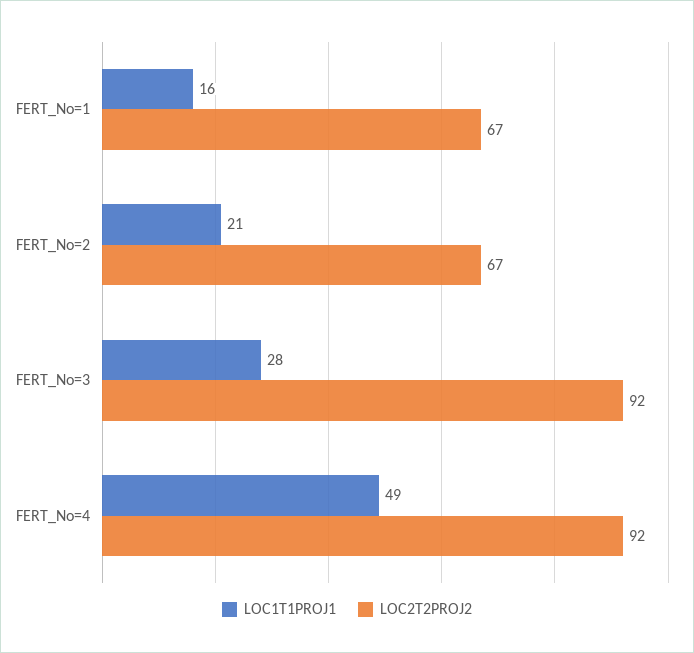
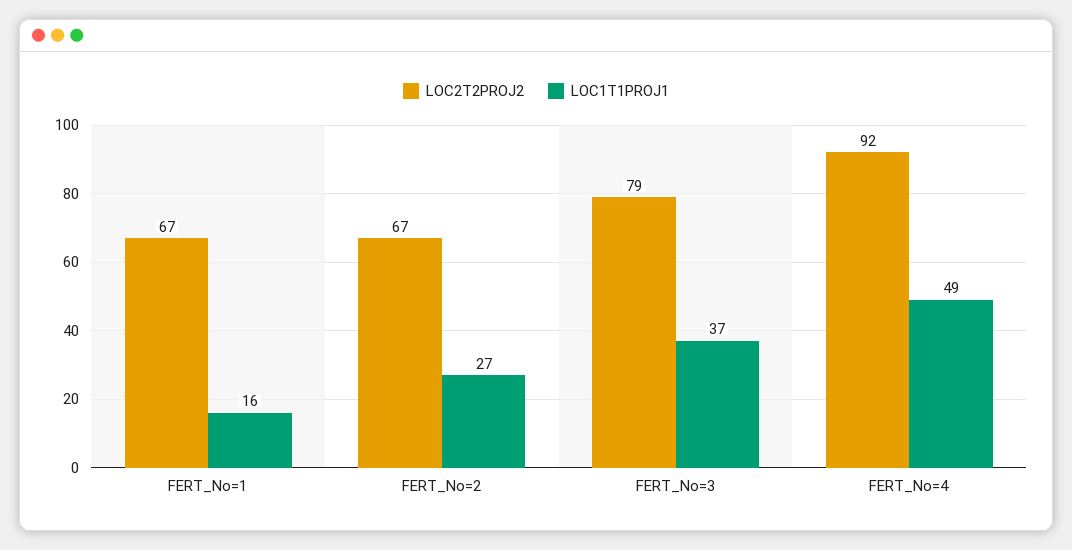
  {
    "LOC1T1PROJ1": {
      "FERT_No=1": 16,
-     "FERT_No=2": 21,
+     "FERT_No=2": 27,
-     "FERT_No=3": 28,
+     "FERT_No=3": 37,
      "FERT_No=4": 49
    },
    "LOC2T2PROJ2": {
      "FERT_No=1": 67,
      "FERT_No=2": 67,
-     "FERT_No=3": 92,
+     "FERT_No=3": 79,
      "FERT_No=4": 92
    }
  }

